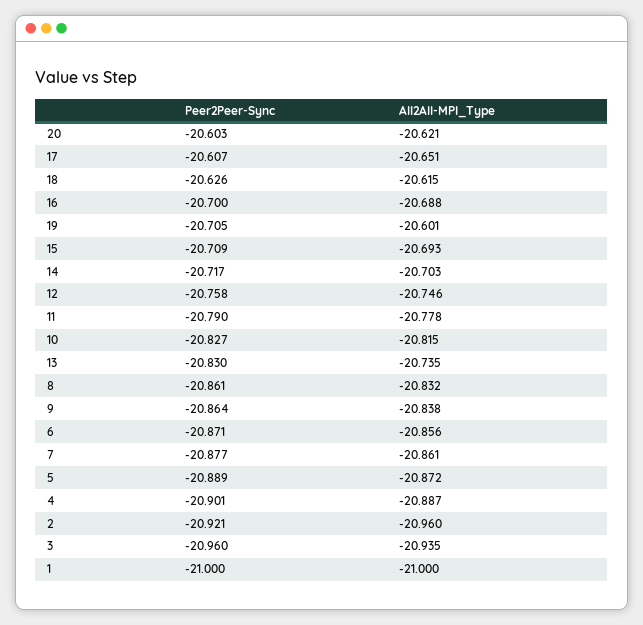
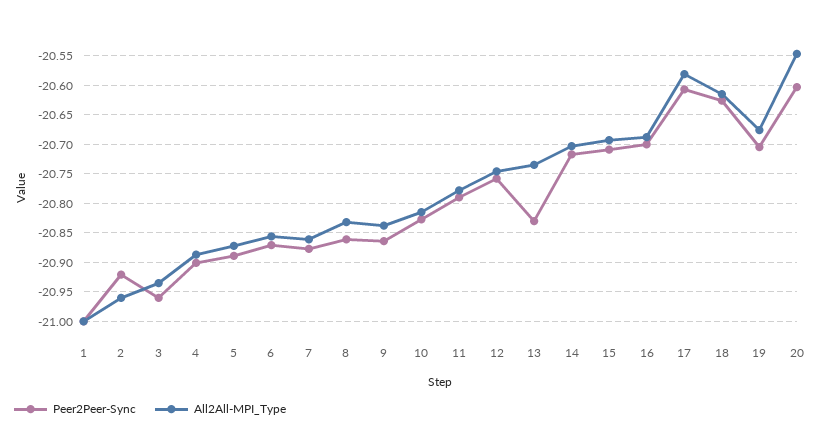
  {
    "Peer2Peer-Sync": {
      "20": -20.603,
      "17": -20.607,
      "18": -20.626,
      "16": -20.7,
      "19": -20.705,
      "15": -20.709,
      "14": -20.717,
      "12": -20.758,
      "11": -20.79,
      "10": -20.827,
      "13": -20.83,
      "8": -20.861,
      "9": -20.864,
      "6": -20.871,
      "7": -20.877,
      "5": -20.889,
      "4": -20.901,
      "2": -20.921,
      "3": -20.96,
      "1": -21
    },
    "All2All-MPI_Type": {
-     "20": -20.621,
+     "20": -20.55,
-     "17": -20.651,
+     "17": -20.575,
      "18": -20.615,
      "16": -20.688,
-     "19": -20.601,
+     "19": -20.675,
      "15": -20.693,
      "14": -20.703,
      "12": -20.746,
      "11": -20.778,
      "10": -20.815,
      "13": -20.735,
      "8": -20.832,
      "9": -20.838,
      "6": -20.856,
      "7": -20.861,
      "5": -20.872,
      "4": -20.887,
      "2": -20.96,
      "3": -20.935,
      "1": -21
    }
  }

